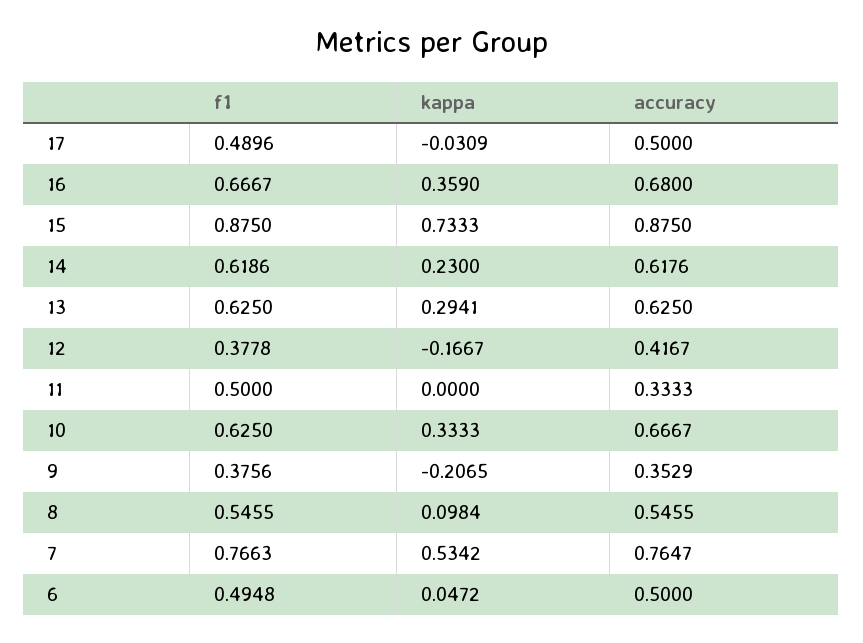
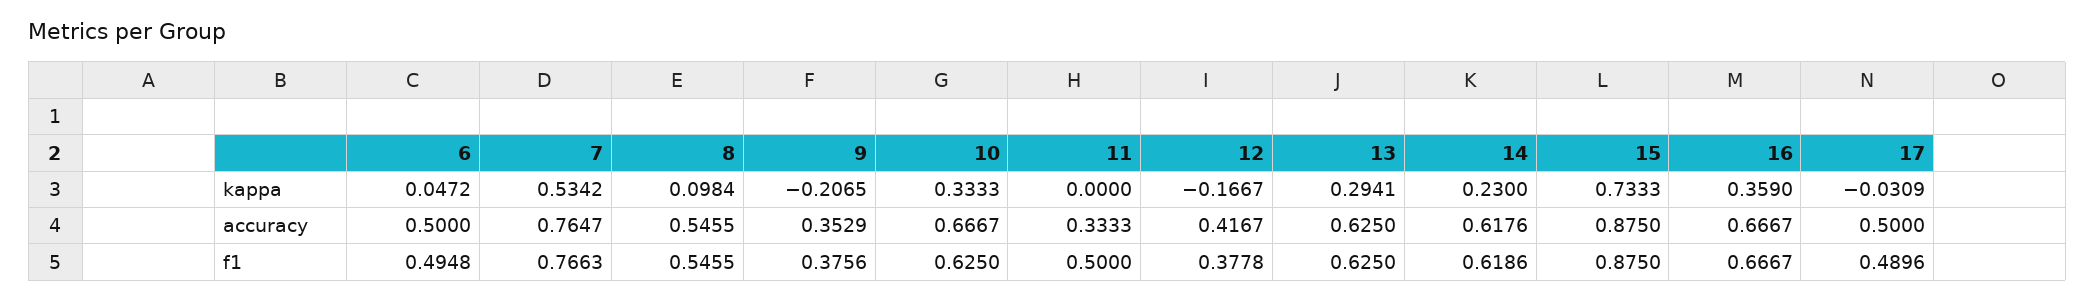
  {
    "f1": {
      "17": 0.4896,
      "16": 0.6667,
      "15": 0.875,
      "14": 0.6186,
      "13": 0.625,
      "12": 0.3778,
      "11": 0.5,
      "10": 0.625,
      "9": 0.3756,
      "8": 0.5455,
      "7": 0.7663,
      "6": 0.4948
    },
    "kappa": {
      "17": -0.0309,
      "16": 0.359,
      "15": 0.7333,
      "14": 0.23,
      "13": 0.2941,
      "12": -0.1667,
      "11": 0,
      "10": 0.3333,
      "9": -0.2065,
      "8": 0.0984,
      "7": 0.5342,
      "6": 0.0472
    },
    "accuracy": {
      "17": 0.5,
-     "16": 0.68,
+     "16": 0.6667,
      "15": 0.875,
      "14": 0.6176,
      "13": 0.625,
      "12": 0.4167,
      "11": 0.3333,
      "10": 0.6667,
      "9": 0.3529,
      "8": 0.5455,
      "7": 0.7647,
      "6": 0.5
    }
  }

